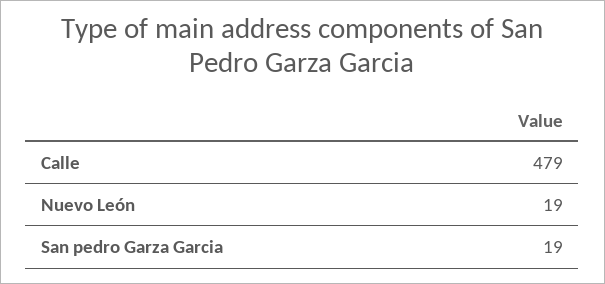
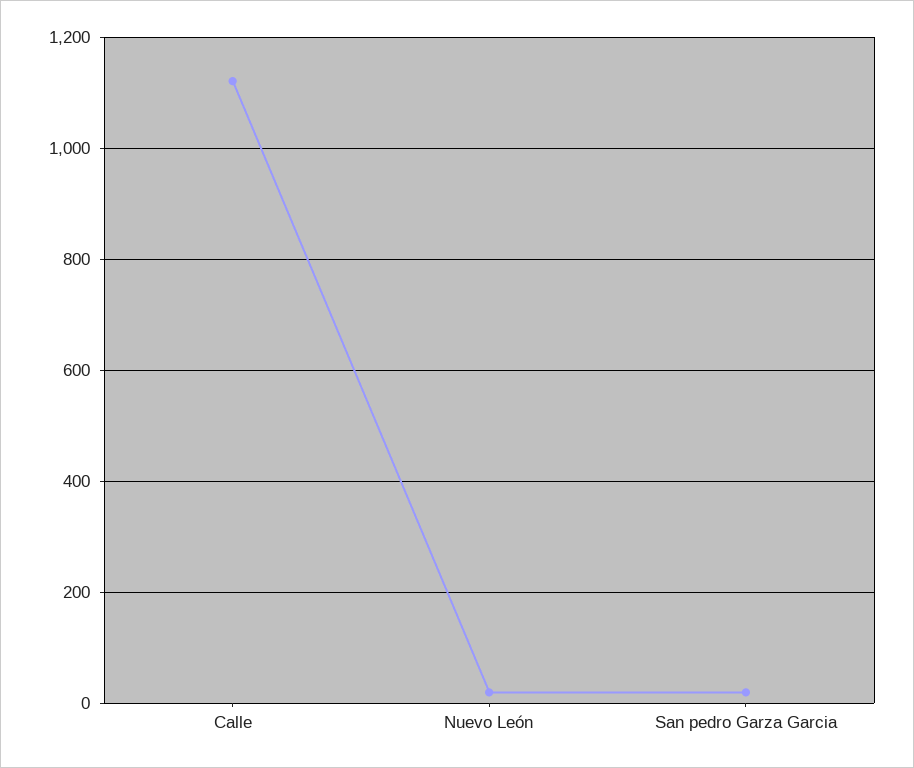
  {
-   "Calle": 479,
+   "Calle": 1120,
    "Nuevo León": 19,
    "San pedro Garza Garcia": 19
  }

